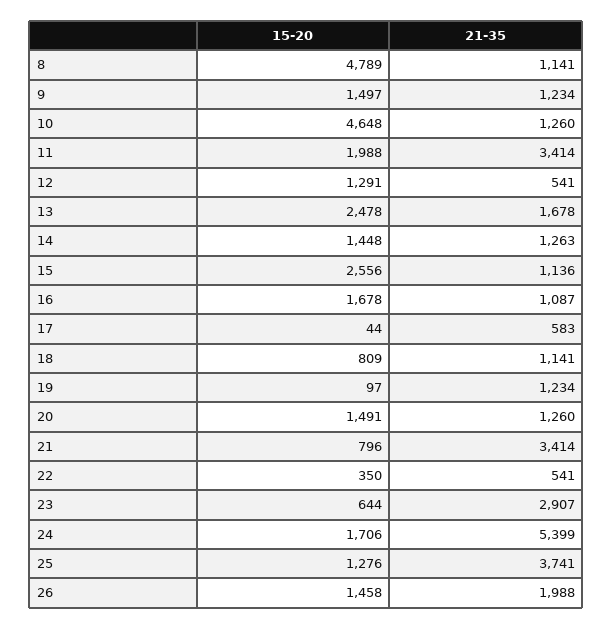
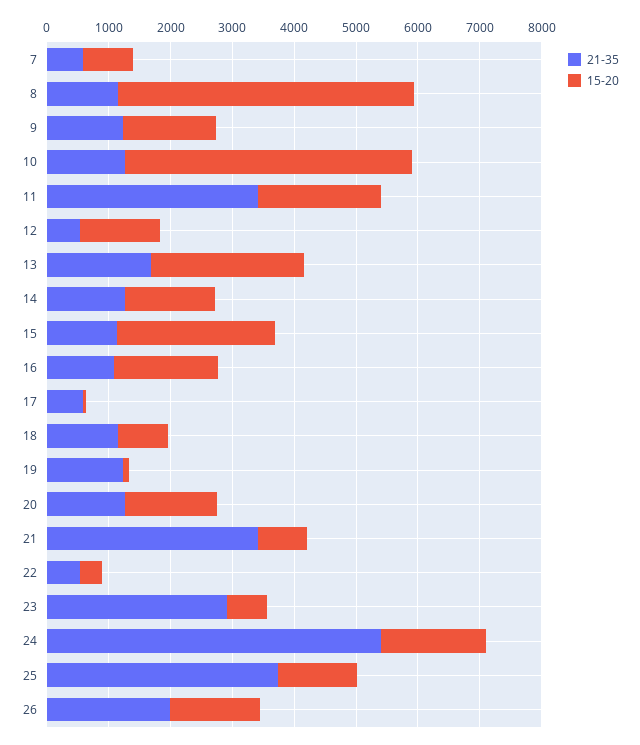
  {
    "15-20": {
      "8": 4789,
      "9": 1497,
      "10": 4648,
      "11": 1988,
      "12": 1291,
      "13": 2478,
      "14": 1448,
      "15": 2556,
      "16": 1678,
      "17": 44,
      "18": 809,
      "19": 97,
      "20": 1491,
      "21": 796,
      "22": 350,
      "23": 644,
      "24": 1706,
      "25": 1276,
-     "26": 1458
+     "26": 1458,
+     "7": 800
    },
    "21-35": {
      "8": 1141,
      "9": 1234,
      "10": 1260,
      "11": 3414,
      "12": 541,
      "13": 1678,
      "14": 1263,
      "15": 1136,
      "16": 1087,
      "17": 583,
      "18": 1141,
      "19": 1234,
      "20": 1260,
      "21": 3414,
      "22": 541,
      "23": 2907,
      "24": 5399,
      "25": 3741,
-     "26": 1988
+     "26": 1988,
+     "7": 600
    }
  }

